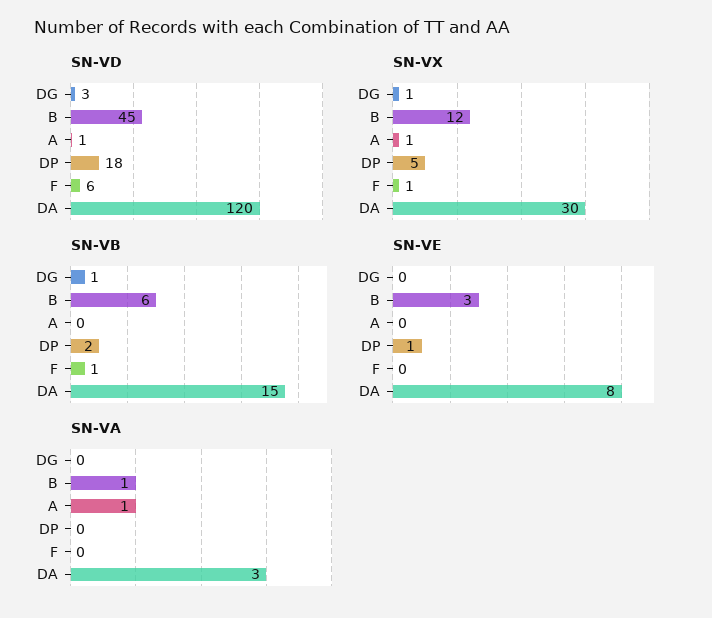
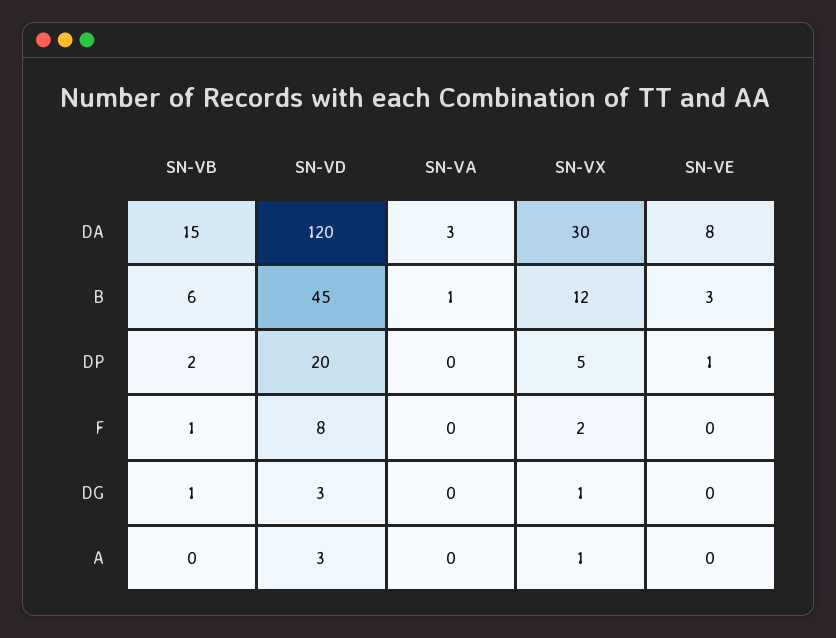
  {
    "SN-VD": {
      "DG": 3,
      "B": 45,
-     "A": 1,
+     "A": 3,
-     "DP": 18,
+     "DP": 20,
-     "F": 6,
+     "F": 8,
      "DA": 120
    },
    "SN-VX": {
      "DG": 1,
      "B": 12,
      "A": 1,
      "DP": 5,
-     "F": 1,
+     "F": 2,
      "DA": 30
    },
    "SN-VB": {
      "DG": 1,
      "B": 6,
      "A": 0,
      "DP": 2,
      "F": 1,
      "DA": 15
    },
    "SN-VE": {
      "DG": 0,
      "B": 3,
      "A": 0,
      "DP": 1,
      "F": 0,
      "DA": 8
    },
    "SN-VA": {
      "DG": 0,
      "B": 1,
-     "A": 1,
+     "A": 0,
      "DP": 0,
      "F": 0,
      "DA": 3
    }
  }

